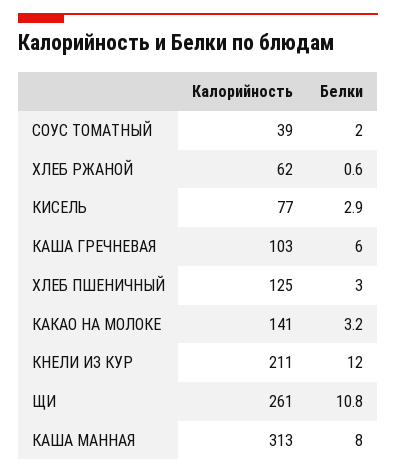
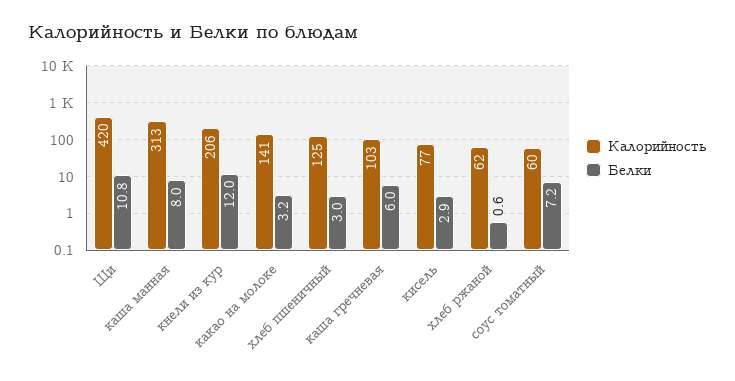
  {
    "Калорийность": {
-     "СОУС ТОМАТНЫЙ": 39,
+     "СОУС ТОМАТНЫЙ": 60,
      "ХЛЕБ РЖАНОЙ": 62,
      "КИСЕЛЬ": 77,
      "КАША ГРЕЧНЕВАЯ": 103,
      "ХЛЕБ ПШЕНИЧНЫЙ": 125,
      "КАКАО НА МОЛОКЕ": 141,
-     "КНЕЛИ ИЗ КУР": 211,
+     "КНЕЛИ ИЗ КУР": 206,
-     "ЩИ": 261,
+     "ЩИ": 420,
      "КАША МАННАЯ": 313
    },
    "Белки": {
-     "СОУС ТОМАТНЫЙ": 2,
+     "СОУС ТОМАТНЫЙ": 7.2,
      "ХЛЕБ РЖАНОЙ": 0.6,
      "КИСЕЛЬ": 2.9,
      "КАША ГРЕЧНЕВАЯ": 6,
      "ХЛЕБ ПШЕНИЧНЫЙ": 3,
      "КАКАО НА МОЛОКЕ": 3.2,
      "КНЕЛИ ИЗ КУР": 12,
      "ЩИ": 10.8,
      "КАША МАННАЯ": 8
    }
  }

